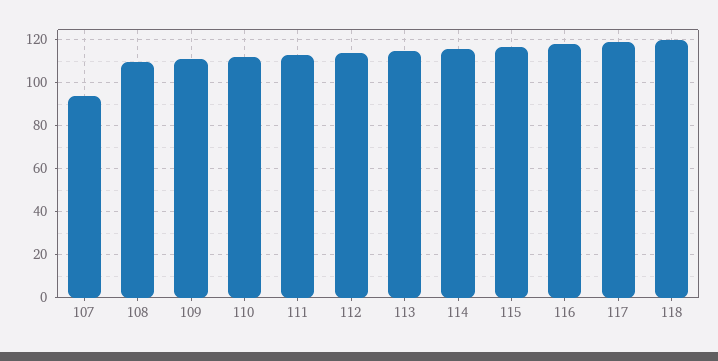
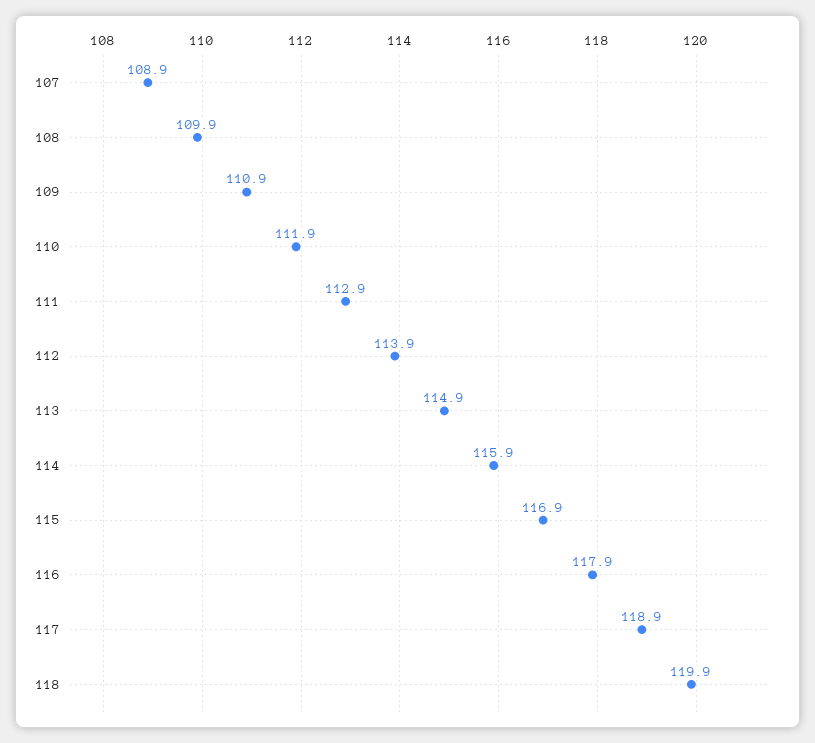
  {
-   "107": 95,
+   "107": 108.9,
    "108": 109.9,
    "109": 110.9,
    "110": 111.9,
    "111": 112.9,
    "112": 113.9,
    "113": 114.9,
    "114": 115.9,
    "115": 116.9,
    "116": 117.9,
    "117": 118.9,
    "118": 119.9
  }

